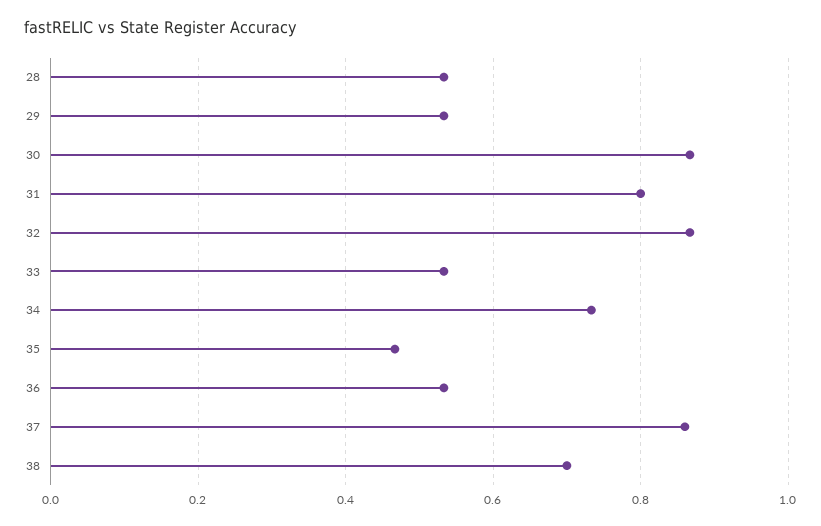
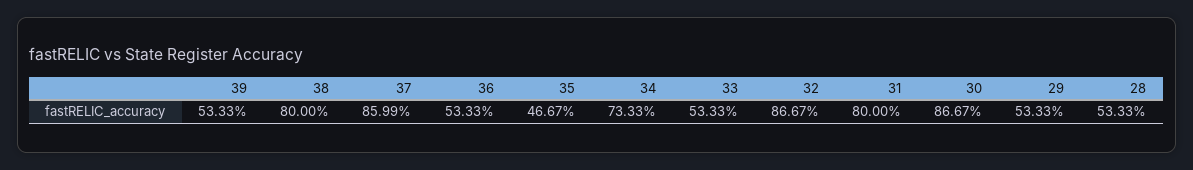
  {
    "28": 0.5333,
    "29": 0.5333,
    "30": 0.8667,
    "31": 0.8,
    "32": 0.8667,
    "33": 0.5333,
    "34": 0.7333,
    "35": 0.4667,
    "36": 0.5333,
    "37": 0.8599,
-   "38": 0.7
+   "38": 0.8,
+   "39": 0.5333
  }

